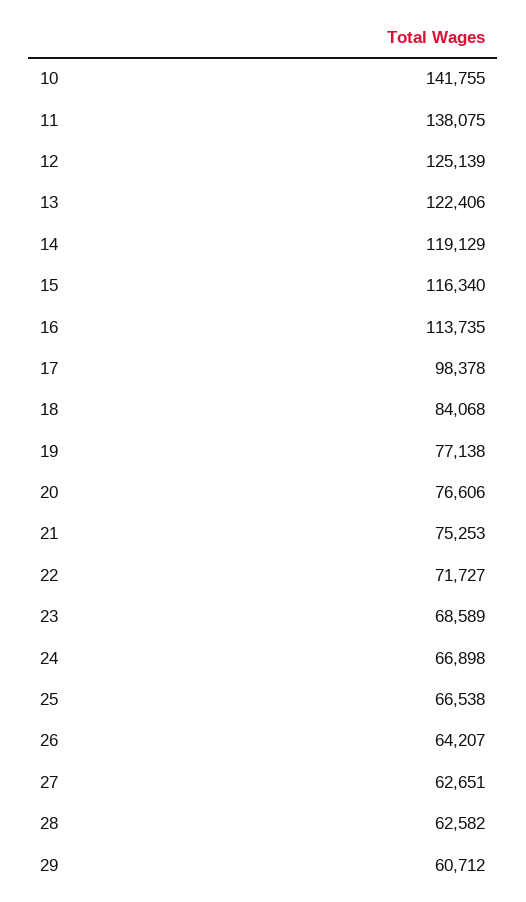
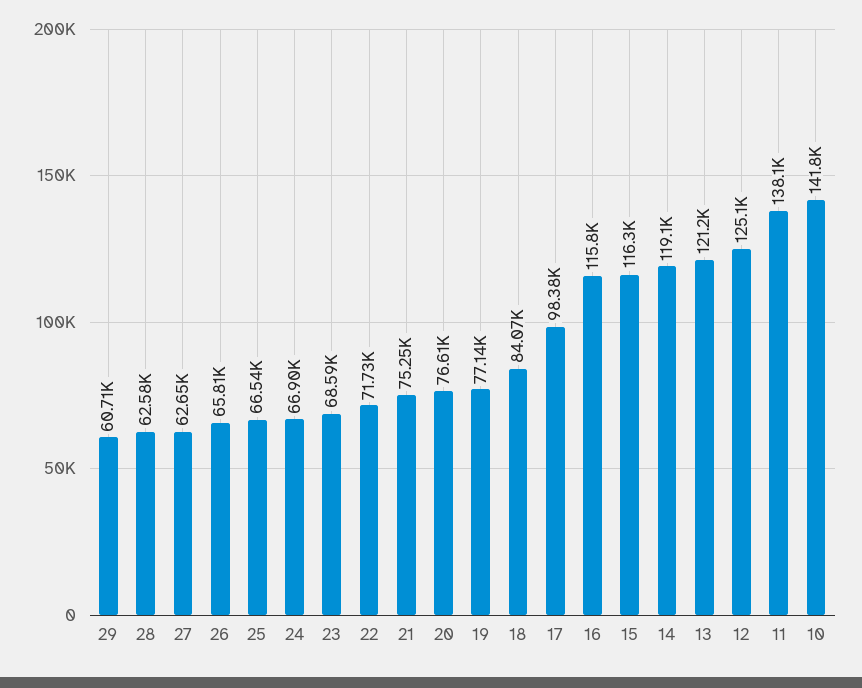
  {
    "10": 141755,
    "11": 138075,
    "12": 125139,
-   "13": 122406,
+   "13": 121200,
    "14": 119129,
    "15": 116340,
-   "16": 113735,
+   "16": 115800,
    "17": 98378,
    "18": 84068,
    "19": 77138,
    "20": 76606,
    "21": 75253,
    "22": 71727,
    "23": 68589,
    "24": 66898,
    "25": 66538,
-   "26": 64207,
+   "26": 65810,
    "27": 62651,
    "28": 62582,
    "29": 60712
  }

